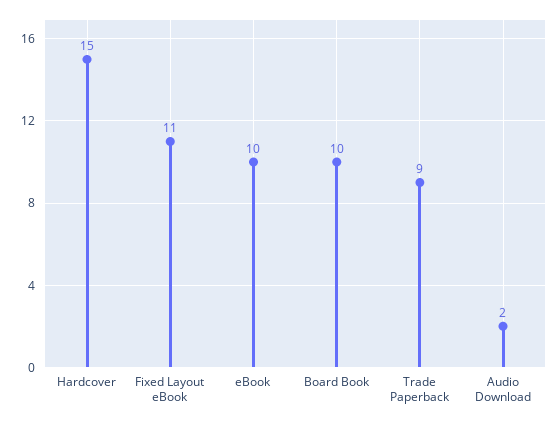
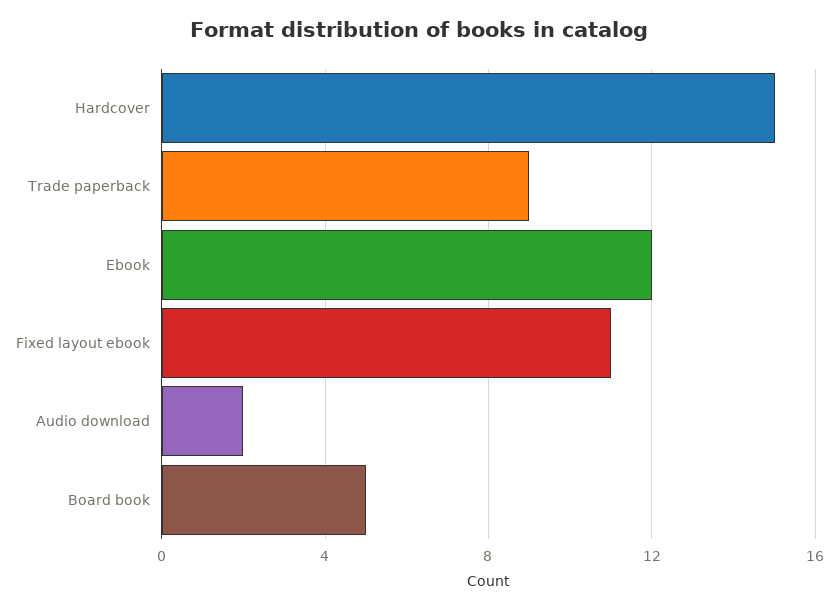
  {
    "Hardcover": 15,
    "Fixed Layout eBook": 11,
-   "eBook": 10,
+   "eBook": 12,
-   "Board Book": 10,
+   "Board Book": 5,
    "Trade Paperback": 9,
    "Audio Download": 2
  }

